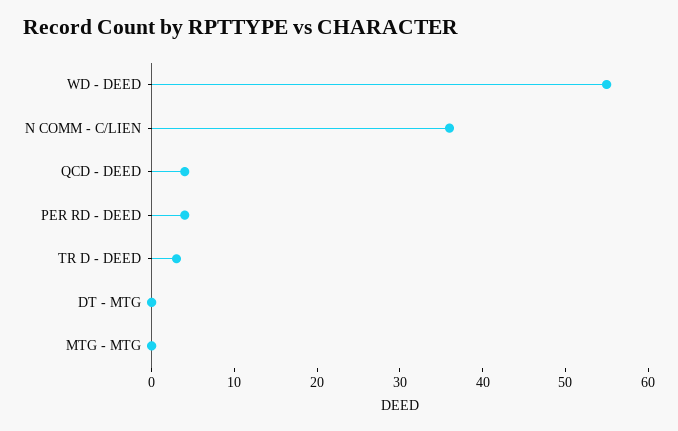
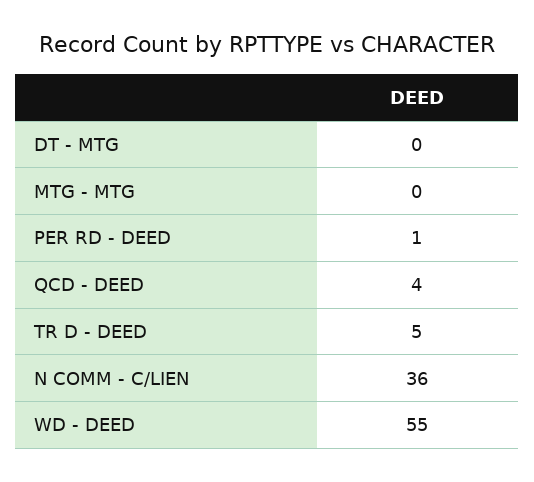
  {
    "WD - DEED": 55,
    "N COMM - C/LIEN": 36,
    "QCD - DEED": 4,
-   "PER RD - DEED": 4,
+   "PER RD - DEED": 1,
-   "TR D - DEED": 3,
+   "TR D - DEED": 5,
    "DT - MTG": 0,
    "MTG - MTG": 0
  }

